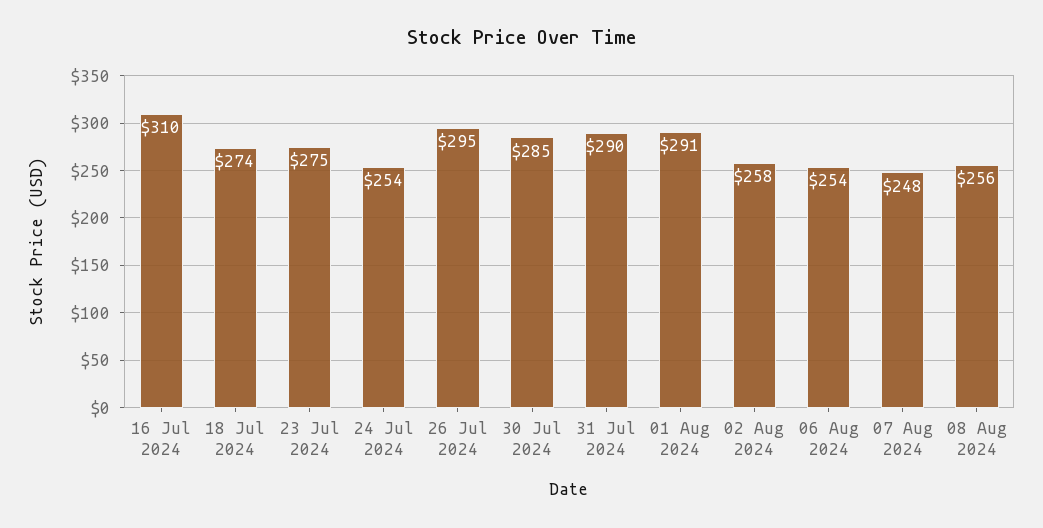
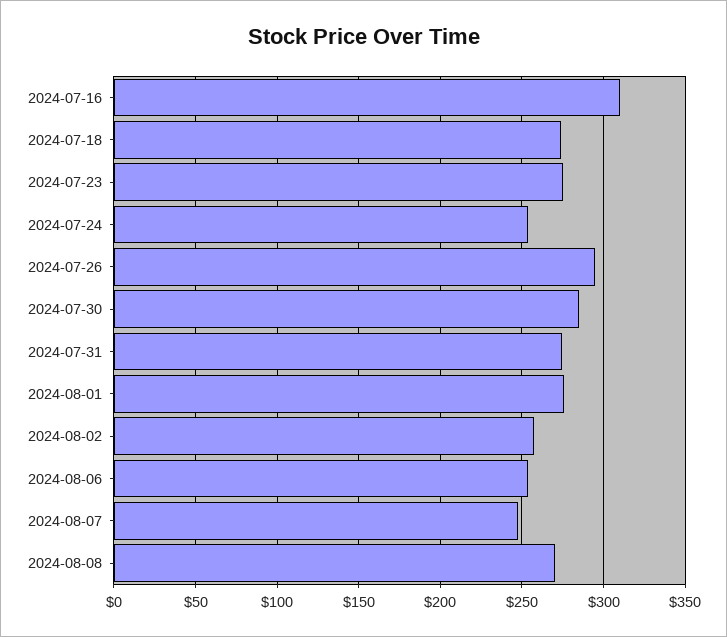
  {
    "16 Jul 2024": 310,
    "18 Jul 2024": 274,
    "23 Jul 2024": 275,
    "24 Jul 2024": 254,
    "26 Jul 2024": 295,
    "30 Jul 2024": 285,
-   "31 Jul 2024": 290,
+   "31 Jul 2024": 275,
-   "01 Aug 2024": 291,
+   "01 Aug 2024": 275,
    "02 Aug 2024": 258,
    "06 Aug 2024": 254,
    "07 Aug 2024": 248,
-   "08 Aug 2024": 256
+   "08 Aug 2024": 270
  }

